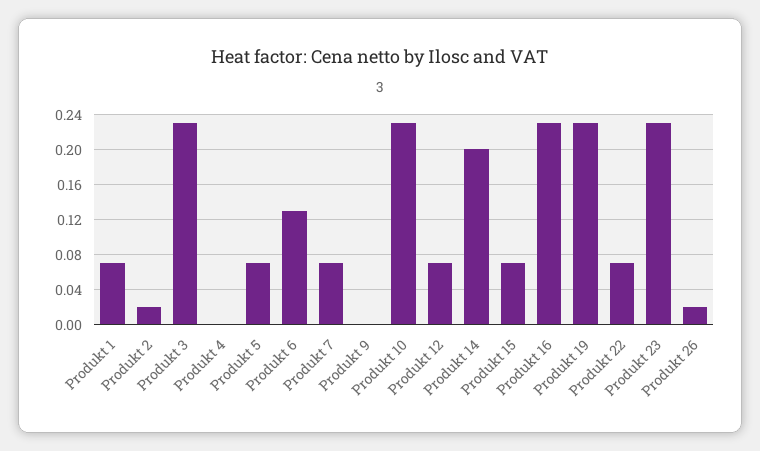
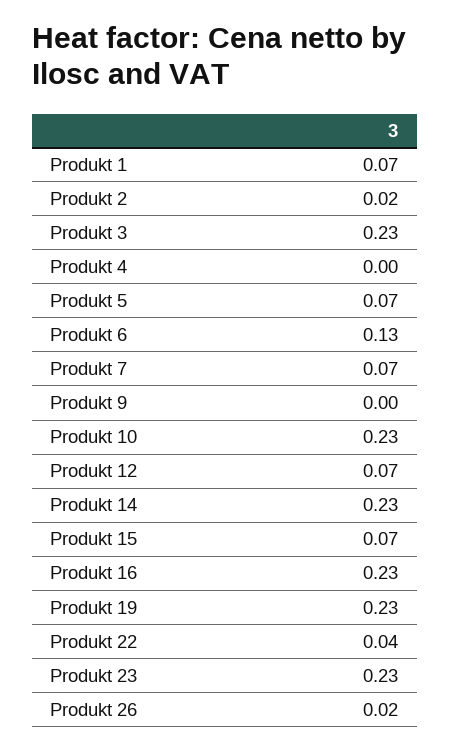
  {
    "Produkt 1": 0.07,
    "Produkt 2": 0.02,
    "Produkt 3": 0.23,
    "Produkt 4": 0,
    "Produkt 5": 0.07,
    "Produkt 6": 0.13,
    "Produkt 7": 0.07,
    "Produkt 9": 0,
    "Produkt 10": 0.23,
    "Produkt 12": 0.07,
-   "Produkt 14": 0.2,
+   "Produkt 14": 0.23,
    "Produkt 15": 0.07,
    "Produkt 16": 0.23,
    "Produkt 19": 0.23,
-   "Produkt 22": 0.07,
+   "Produkt 22": 0.04,
    "Produkt 23": 0.23,
    "Produkt 26": 0.02
  }

